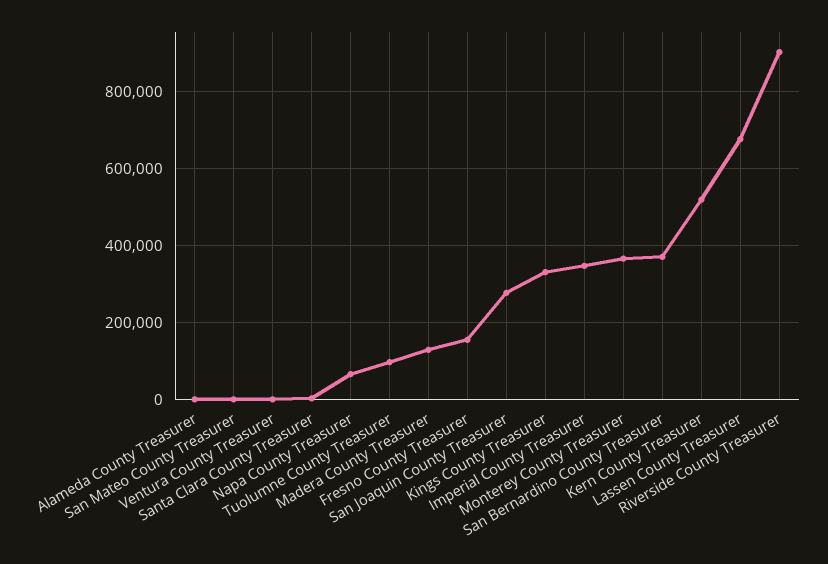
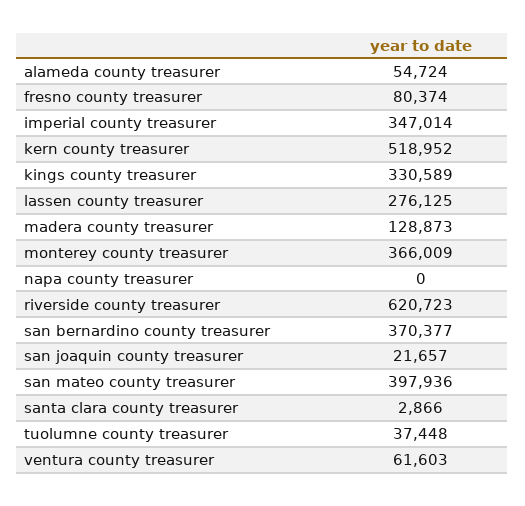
  {
-   "Alameda County Treasurer": 0,
+   "Alameda County Treasurer": 54724,
-   "San Mateo County Treasurer": 0,
+   "San Mateo County Treasurer": 397936,
-   "Ventura County Treasurer": 0,
+   "Ventura County Treasurer": 61603,
    "Santa Clara County Treasurer": 2866,
-   "Napa County Treasurer": 60000,
+   "Napa County Treasurer": 0,
-   "Tuolumne County Treasurer": 100000,
+   "Tuolumne County Treasurer": 37448,
    "Madera County Treasurer": 128873,
-   "Fresno County Treasurer": 160000,
+   "Fresno County Treasurer": 80374,
-   "San Joaquin County Treasurer": 280000,
+   "San Joaquin County Treasurer": 21657,
    "Kings County Treasurer": 330589,
    "Imperial County Treasurer": 347014,
    "Monterey County Treasurer": 366009,
    "San Bernardino County Treasurer": 370377,
    "Kern County Treasurer": 518952,
-   "Lassen County Treasurer": 680000,
+   "Lassen County Treasurer": 276125,
-   "Riverside County Treasurer": 900000
+   "Riverside County Treasurer": 620723
  }

